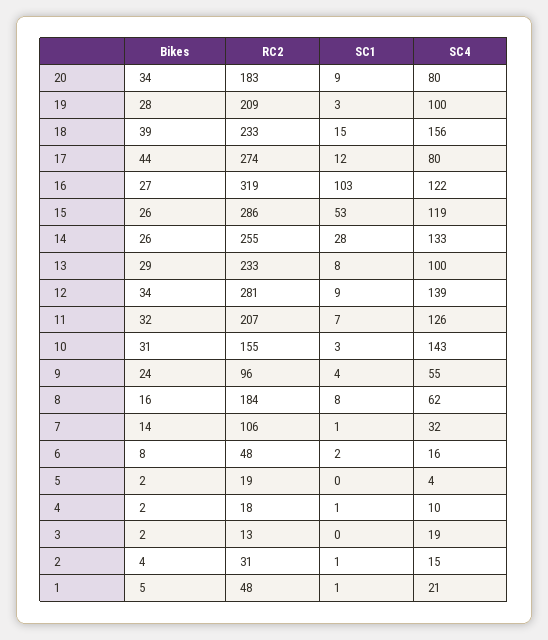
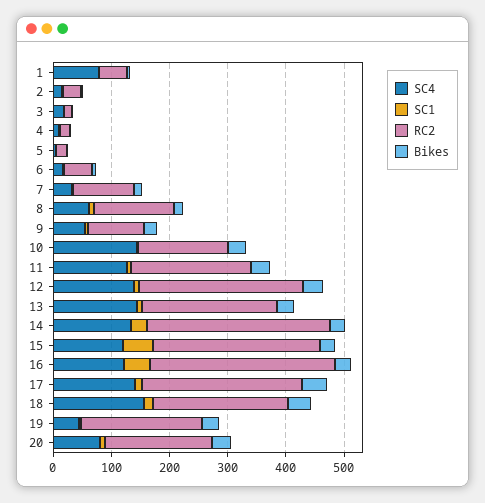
  {
    "Bikes": {
      "20": 34,
      "19": 28,
      "18": 39,
      "17": 44,
      "16": 27,
      "15": 26,
      "14": 26,
      "13": 29,
      "12": 34,
      "11": 32,
      "10": 31,
      "9": 24,
      "8": 16,
      "7": 14,
      "6": 8,
      "5": 2,
      "4": 2,
      "3": 2,
      "2": 4,
      "1": 5
    },
    "RC2": {
      "20": 183,
      "19": 209,
      "18": 233,
      "17": 274,
      "16": 319,
      "15": 286,
-     "14": 255,
+     "14": 320,
      "13": 233,
      "12": 281,
      "11": 207,
      "10": 155,
      "9": 96,
-     "8": 184,
+     "8": 140,
      "7": 106,
      "6": 48,
      "5": 19,
      "4": 18,
      "3": 13,
      "2": 31,
      "1": 48
    },
    "SC1": {
      "20": 9,
      "19": 3,
      "18": 15,
      "17": 12,
-     "16": 103,
+     "16": 40,
      "15": 53,
      "14": 28,
      "13": 8,
      "12": 9,
      "11": 7,
      "10": 3,
      "9": 4,
      "8": 8,
      "7": 1,
      "6": 2,
      "5": 0,
      "4": 1,
      "3": 0,
      "2": 1,
      "1": 1
    },
    "SC4": {
      "20": 80,
-     "19": 100,
+     "19": 40,
      "18": 156,
-     "17": 80,
+     "17": 140,
      "16": 122,
      "15": 119,
      "14": 133,
-     "13": 100,
+     "13": 140,
      "12": 139,
      "11": 126,
      "10": 143,
      "9": 55,
      "8": 62,
      "7": 32,
      "6": 16,
      "5": 4,
      "4": 10,
      "3": 19,
      "2": 15,
-     "1": 21
+     "1": 80
    }
  }

